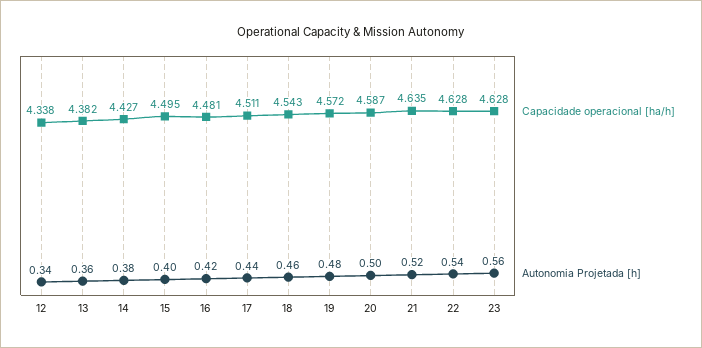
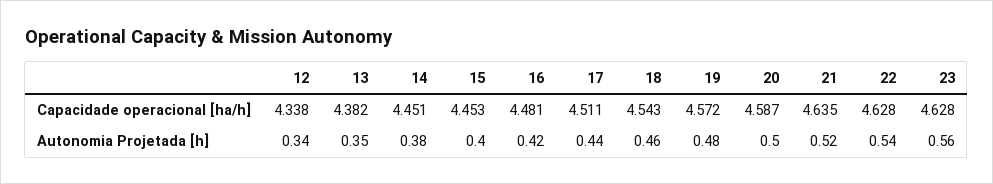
  {
    "Capacidade operacional [ha/h]": {
      "12": 4.338,
      "13": 4.382,
-     "14": 4.427,
+     "14": 4.451,
-     "15": 4.495,
+     "15": 4.453,
      "16": 4.481,
      "17": 4.511,
      "18": 4.543,
      "19": 4.572,
      "20": 4.587,
      "21": 4.635,
      "22": 4.628,
      "23": 4.628
    },
    "Autonomia Projetada [h]": {
      "12": 0.34,
-     "13": 0.36,
+     "13": 0.35,
      "14": 0.38,
      "15": 0.4,
      "16": 0.42,
      "17": 0.44,
      "18": 0.46,
      "19": 0.48,
      "20": 0.5,
      "21": 0.52,
      "22": 0.54,
      "23": 0.56
    }
  }

